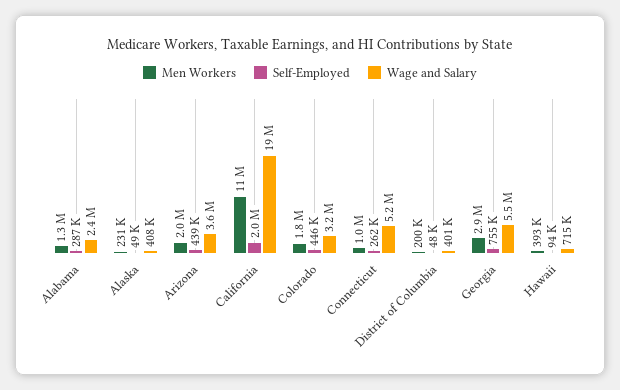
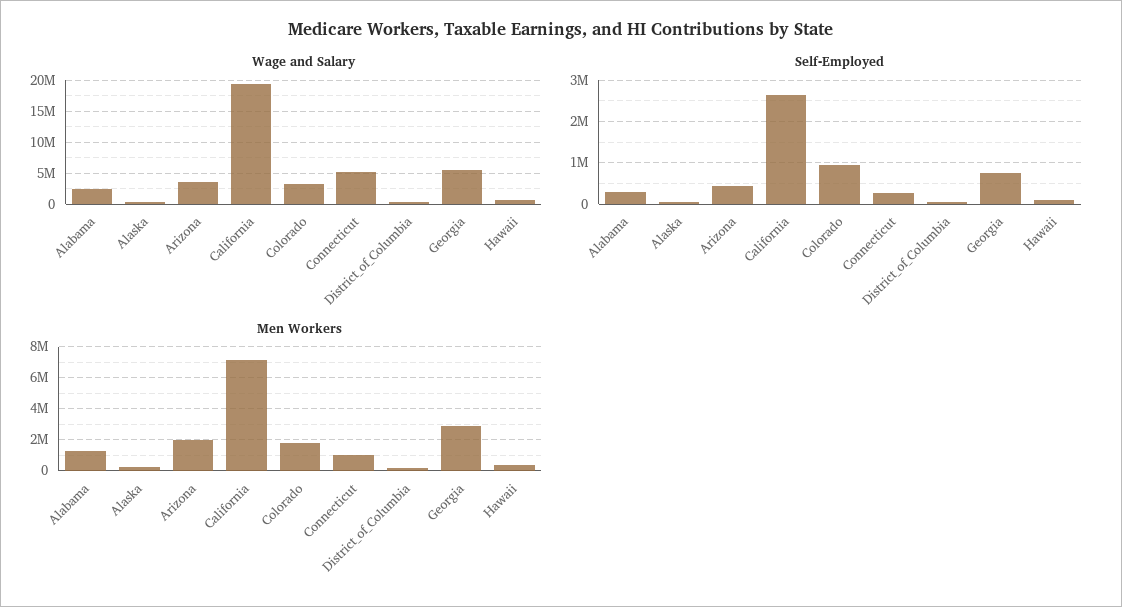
  {
    "Men Workers": {
      "Alabama": 1300000,
      "Alaska": 231000,
      "Arizona": 2000000,
-     "California": 11000000,
+     "California": 7000000,
      "Colorado": 1800000,
      "Connecticut": 1000000,
      "District of Columbia": 200000,
      "Georgia": 2900000,
      "Hawaii": 393000
    },
    "Self-Employed": {
      "Alabama": 287000,
      "Alaska": 49000,
      "Arizona": 439000,
-     "California": 2000000,
+     "California": 2600000,
-     "Colorado": 446000,
+     "Colorado": 1000000,
      "Connecticut": 262000,
      "District of Columbia": 48000,
      "Georgia": 755000,
      "Hawaii": 94000
    },
    "Wage and Salary": {
      "Alabama": 2400000,
      "Alaska": 408000,
      "Arizona": 3600000,
      "California": 19000000,
      "Colorado": 3200000,
      "Connecticut": 5200000,
      "District of Columbia": 401000,
      "Georgia": 5500000,
      "Hawaii": 715000
    }
  }

